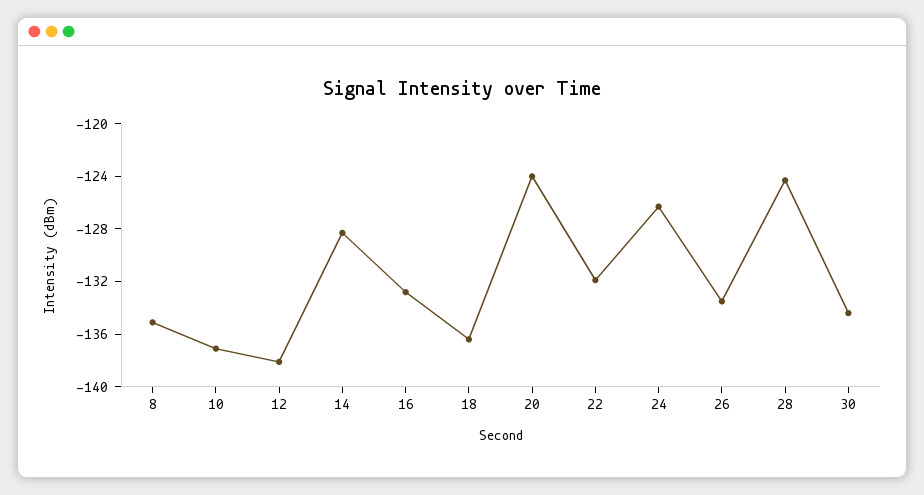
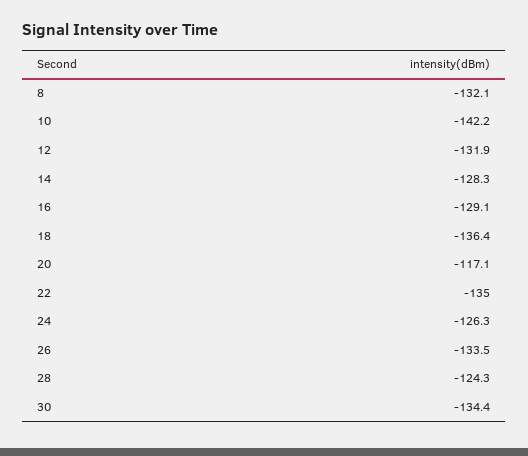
  {
-   "8": -135,
+   "8": -132.1,
-   "10": -137,
+   "10": -142.2,
-   "12": -138,
+   "12": -131.9,
    "14": -128.3,
-   "16": -133,
+   "16": -129.1,
    "18": -136.4,
-   "20": -124,
+   "20": -117.1,
-   "22": -132,
+   "22": -135,
    "24": -126.3,
    "26": -133.5,
    "28": -124.3,
    "30": -134.4
  }

